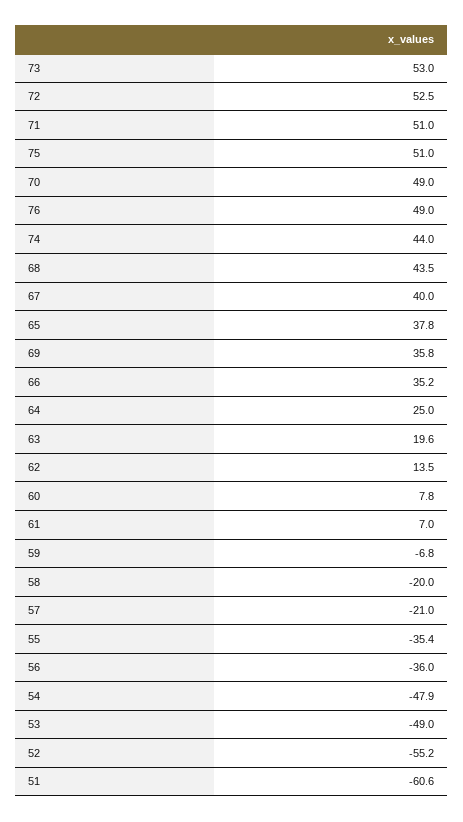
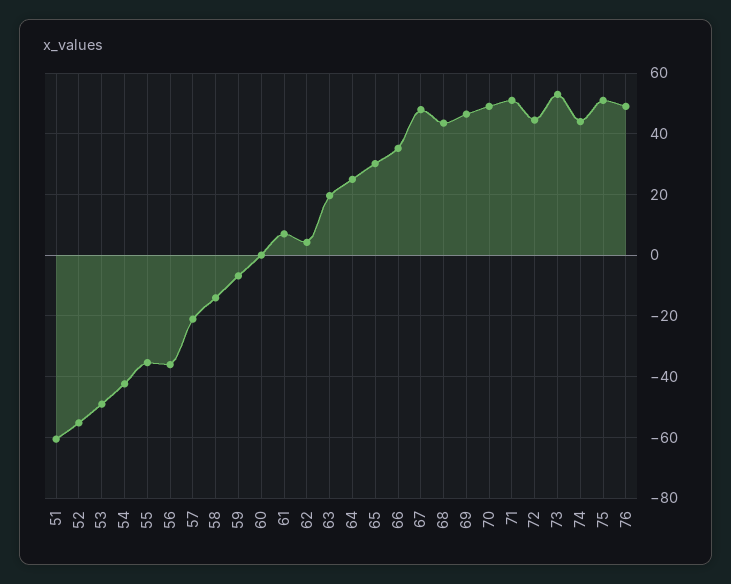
  {
    "73": 53,
-   "72": 52.5,
+   "72": 44,
    "71": 51,
    "75": 51,
    "70": 49,
    "76": 49,
    "74": 44,
    "68": 43.5,
-   "67": 40,
+   "67": 48,
-   "65": 37.8,
+   "65": 30,
-   "69": 35.8,
+   "69": 46,
    "66": 35.2,
    "64": 25,
    "63": 19.6,
-   "62": 13.5,
+   "62": 4,
-   "60": 7.8,
+   "60": 0,
    "61": 7,
    "59": -6.8,
-   "58": -20,
+   "58": -14,
    "57": -21,
    "55": -35.4,
    "56": -36,
-   "54": -47.9,
+   "54": -42,
    "53": -49,
    "52": -55.2,
    "51": -60.6
  }

